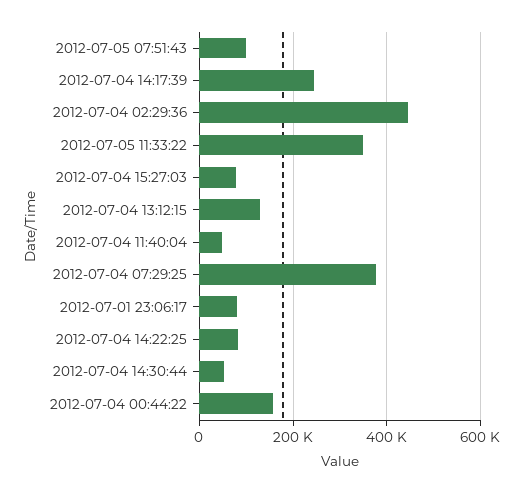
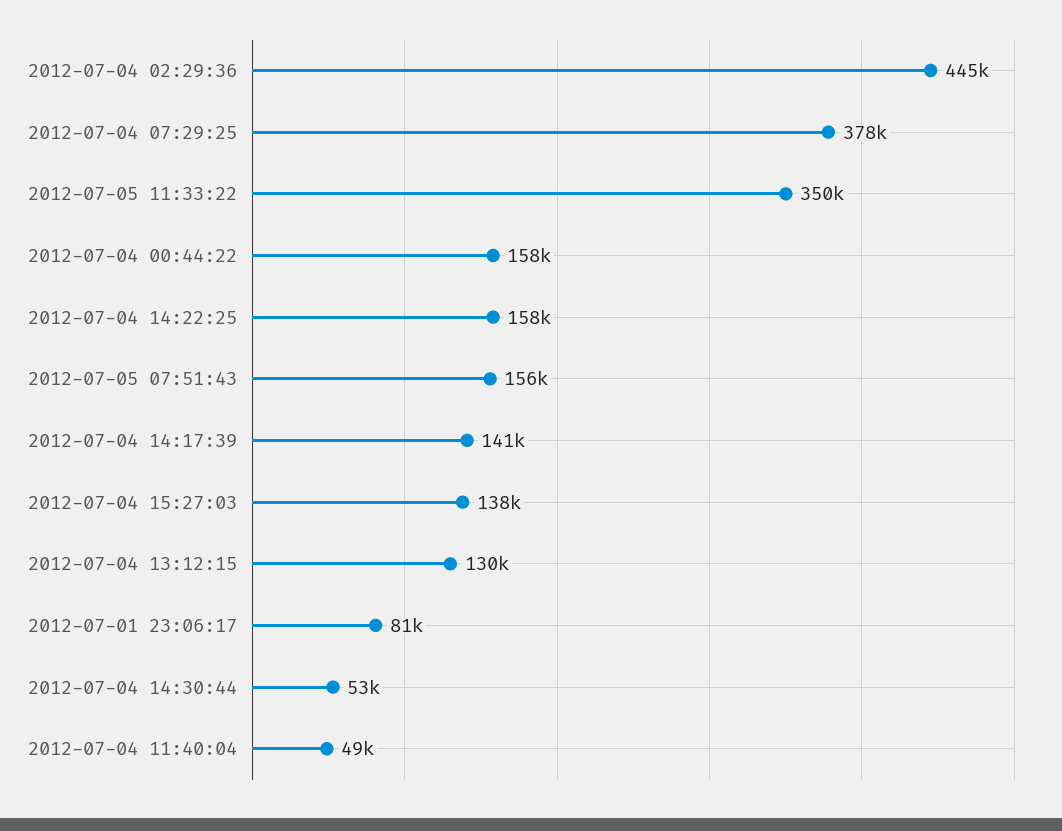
  {
-   "2012-07-05 07:51:43": 100000,
+   "2012-07-05 07:51:43": 156000,
-   "2012-07-04 14:17:39": 240000,
+   "2012-07-04 14:17:39": 141000,
    "2012-07-04 02:29:36": 445000,
    "2012-07-05 11:33:22": 350000,
-   "2012-07-04 15:27:03": 80000,
+   "2012-07-04 15:27:03": 138000,
    "2012-07-04 13:12:15": 130000,
    "2012-07-04 11:40:04": 49000,
    "2012-07-04 07:29:25": 378000,
    "2012-07-01 23:06:17": 81000,
-   "2012-07-04 14:22:25": 80000,
+   "2012-07-04 14:22:25": 158000,
    "2012-07-04 14:30:44": 53000,
    "2012-07-04 00:44:22": 158000
  }

